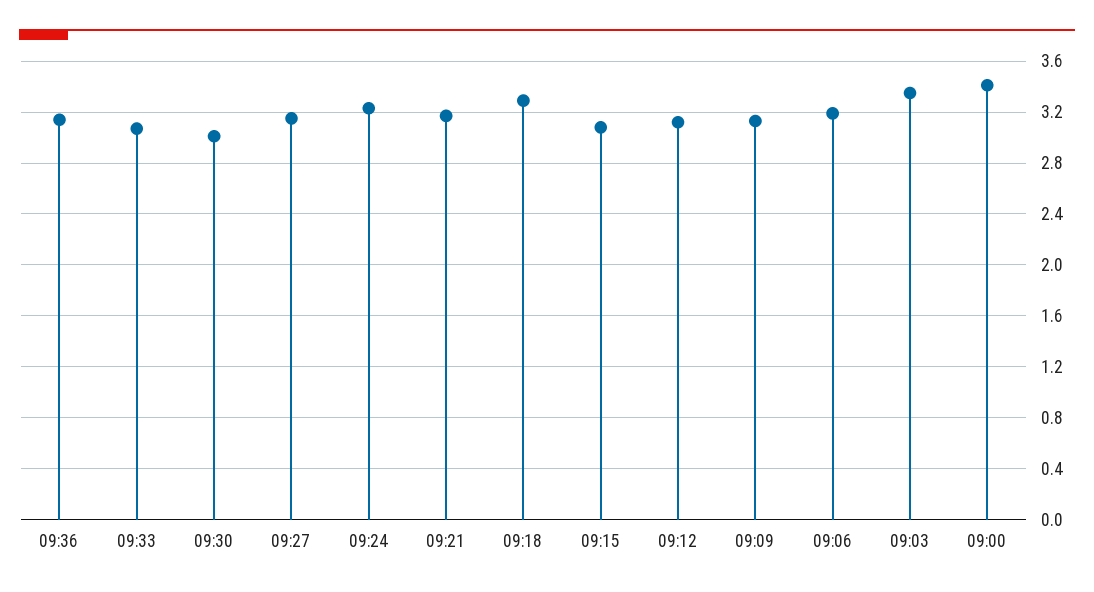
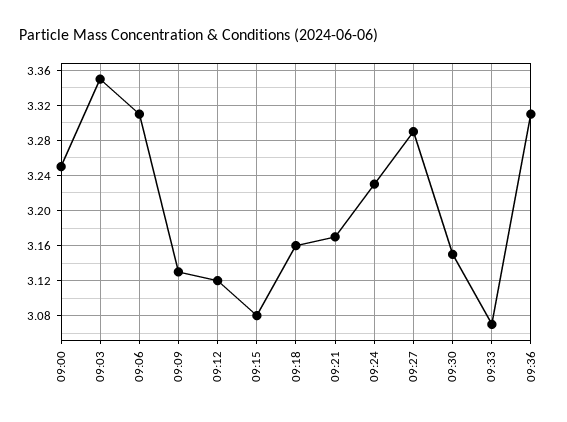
  {
-   "09:36": 3.15,
+   "09:36": 3.31,
    "09:33": 3.07,
-   "09:30": 3,
+   "09:30": 3.15,
-   "09:27": 3.15,
+   "09:27": 3.29,
    "09:24": 3.23,
    "09:21": 3.17,
-   "09:18": 3.3,
+   "09:18": 3.16,
    "09:15": 3.08,
    "09:12": 3.12,
    "09:09": 3.13,
-   "09:06": 3.2,
+   "09:06": 3.31,
    "09:03": 3.35,
-   "09:00": 3.4
+   "09:00": 3.25
  }

